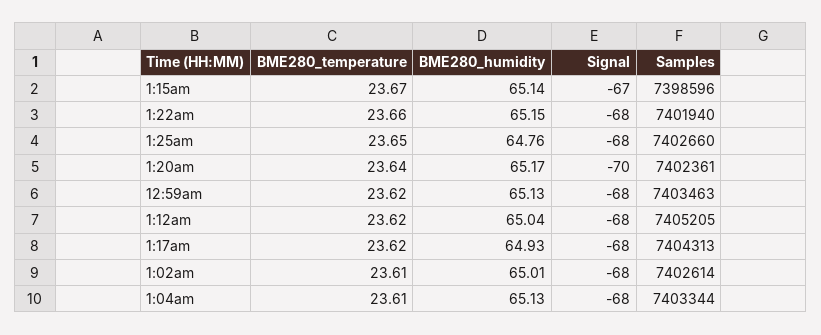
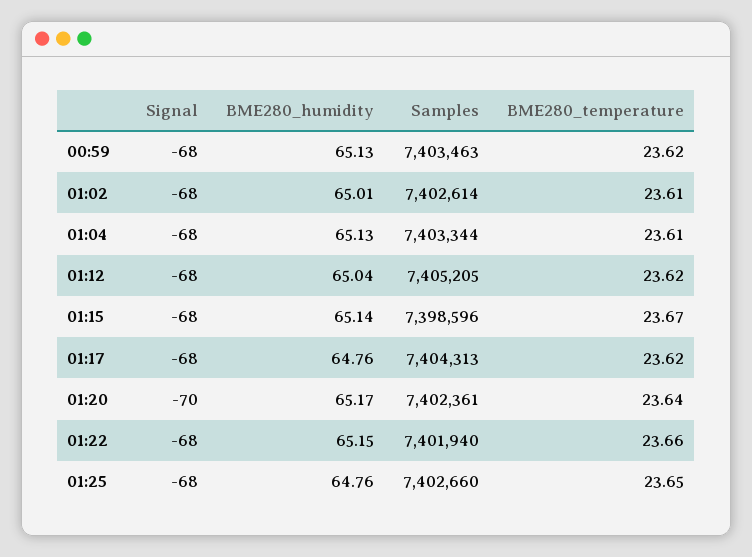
  {
    "BME280_temperature": {
      "1:15am": 23.67,
      "1:22am": 23.66,
      "1:25am": 23.65,
      "1:20am": 23.64,
      "12:59am": 23.62,
      "1:12am": 23.62,
      "1:17am": 23.62,
      "1:02am": 23.61,
      "1:04am": 23.61
    },
    "BME280_humidity": {
      "1:15am": 65.14,
      "1:22am": 65.15,
      "1:25am": 64.76,
      "1:20am": 65.17,
      "12:59am": 65.13,
      "1:12am": 65.04,
-     "1:17am": 64.93,
+     "1:17am": 64.76,
      "1:02am": 65.01,
      "1:04am": 65.13
    },
    "Signal": {
-     "1:15am": -67,
+     "1:15am": -68,
      "1:22am": -68,
      "1:25am": -68,
      "1:20am": -70,
      "12:59am": -68,
      "1:12am": -68,
      "1:17am": -68,
      "1:02am": -68,
      "1:04am": -68
    },
    "Samples": {
      "1:15am": 7398596,
      "1:22am": 7401940,
      "1:25am": 7402660,
      "1:20am": 7402361,
      "12:59am": 7403463,
      "1:12am": 7405205,
      "1:17am": 7404313,
      "1:02am": 7402614,
      "1:04am": 7403344
    }
  }

